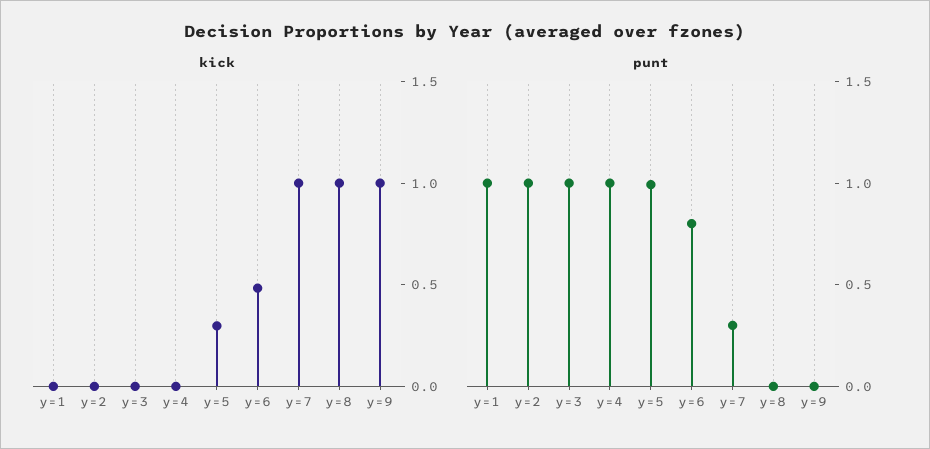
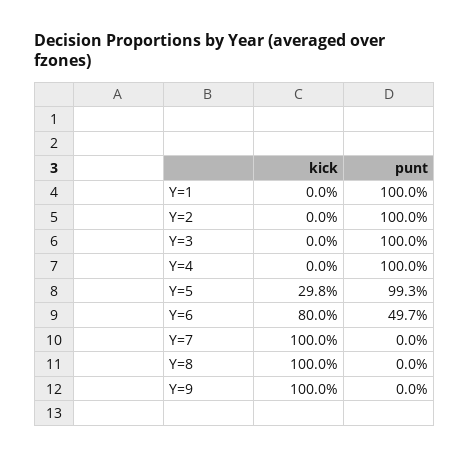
  {
    "kick": {
      "y=1": 0,
      "y=2": 0,
      "y=3": 0,
      "y=4": 0,
      "y=5": 0.298,
-     "y=6": 0.5,
+     "y=6": 0.8,
      "y=7": 1,
      "y=8": 1,
      "y=9": 1
    },
    "punt": {
      "y=1": 1,
      "y=2": 1,
      "y=3": 1,
      "y=4": 1,
      "y=5": 0.993,
-     "y=6": 0.8,
+     "y=6": 0.497,
-     "y=7": 0.3,
+     "y=7": 0,
      "y=8": 0,
      "y=9": 0
    }
  }

